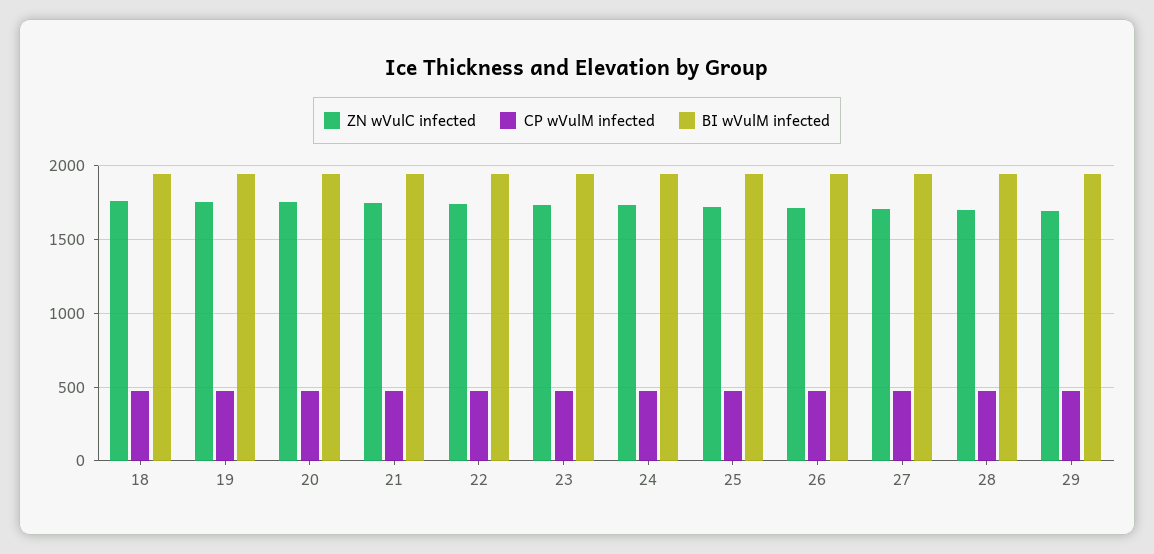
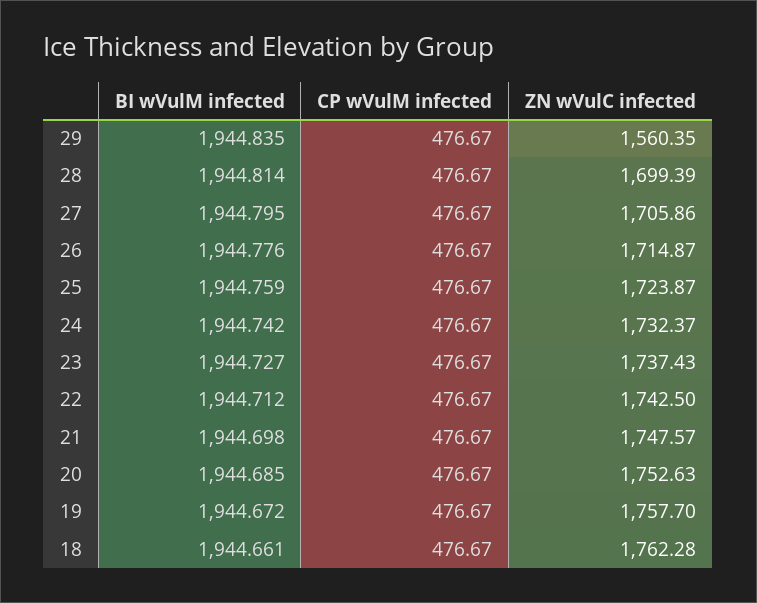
  {
    "ZN wVulC infected": {
      "18": 1762.28,
      "19": 1757.7,
      "20": 1752.63,
      "21": 1747.57,
      "22": 1742.5,
      "23": 1737.43,
      "24": 1732.37,
      "25": 1723.87,
      "26": 1714.87,
      "27": 1705.86,
      "28": 1699.39,
-     "29": 1700
+     "29": 1560.35
    },
    "CP wVulM infected": {
      "18": 476.67,
      "19": 476.67,
      "20": 476.67,
      "21": 476.67,
      "22": 476.67,
      "23": 476.67,
      "24": 476.67,
      "25": 476.67,
      "26": 476.67,
      "27": 476.67,
      "28": 476.67,
      "29": 476.67
    },
    "BI wVulM infected": {
      "18": 1944.661,
      "19": 1944.672,
      "20": 1944.685,
      "21": 1944.698,
      "22": 1944.712,
      "23": 1944.727,
      "24": 1944.742,
      "25": 1944.759,
      "26": 1944.776,
      "27": 1944.795,
      "28": 1944.814,
      "29": 1944.835
    }
  }

